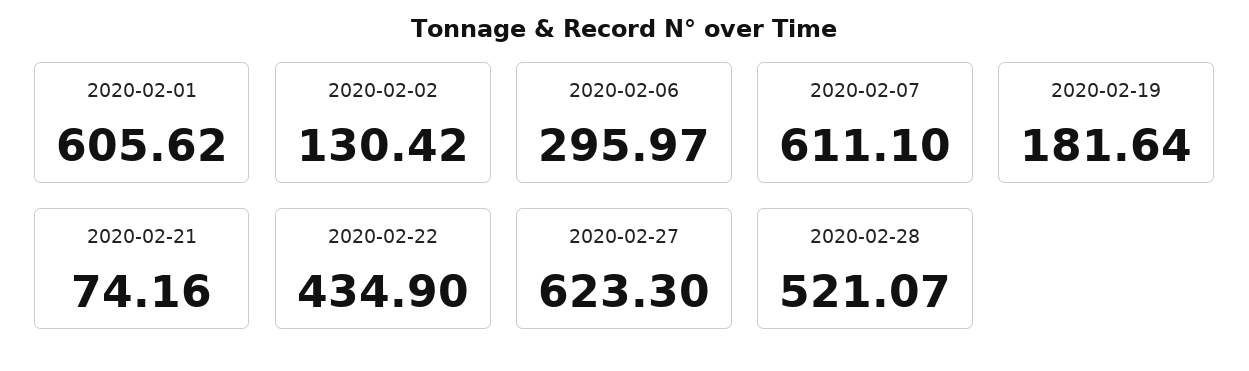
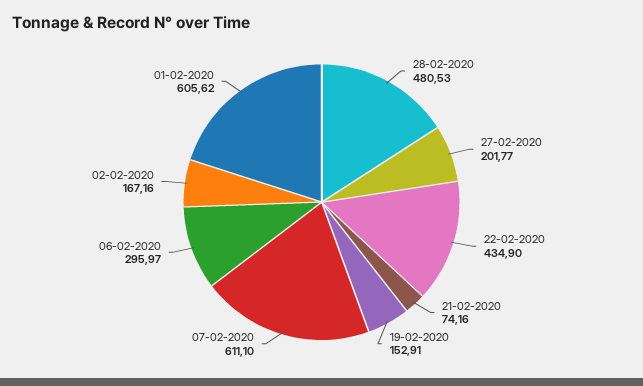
  {
    "2020-02-01": 605.62,
-   "2020-02-02": 130.42,
+   "2020-02-02": 167.16,
    "2020-02-06": 295.97,
    "2020-02-07": 611.1,
-   "2020-02-19": 181.64,
+   "2020-02-19": 152.91,
    "2020-02-21": 74.16,
    "2020-02-22": 434.9,
-   "2020-02-27": 623.3,
+   "2020-02-27": 201.77,
-   "2020-02-28": 521.07
+   "2020-02-28": 480.53
  }

